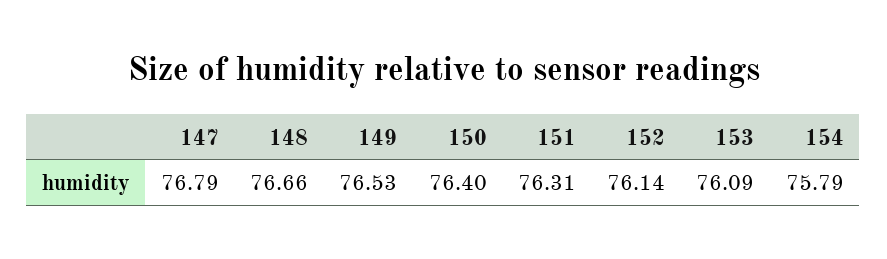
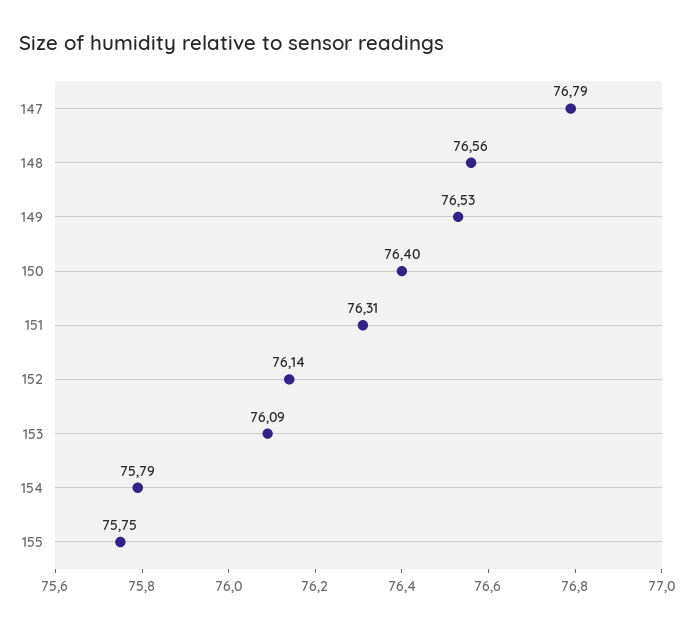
  {
    "147": 76.79,
-   "148": 76.66,
+   "148": 76.56,
    "149": 76.53,
    "150": 76.4,
    "151": 76.31,
    "152": 76.14,
    "153": 76.09,
-   "154": 75.79
+   "154": 75.79,
+   "155": 75.75
  }

